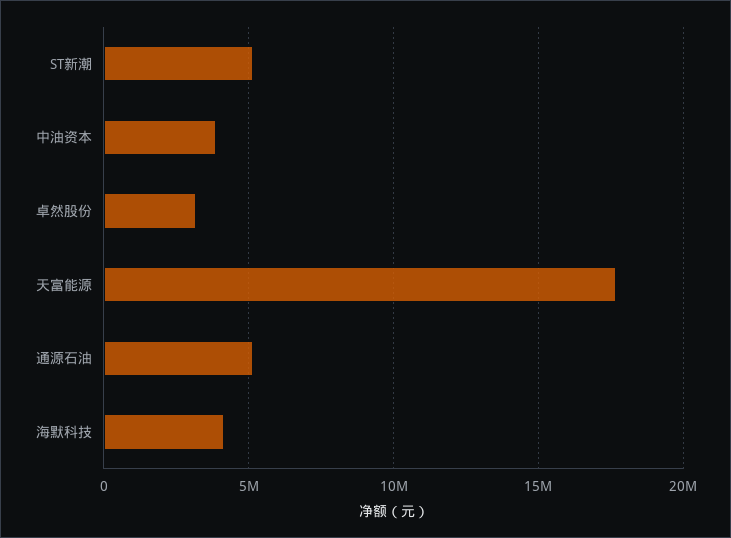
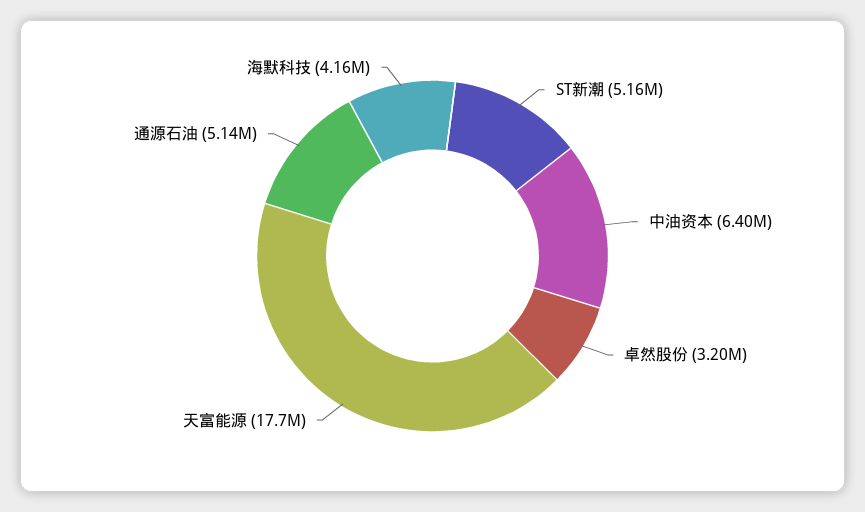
  {
    "ST新潮": 5160000,
-   "中油资本": 4000000,
+   "中油资本": 6400000,
    "卓然股份": 3200000,
    "天富能源": 17700000,
    "通源石油": 5140000,
    "海默科技": 4160000
  }

